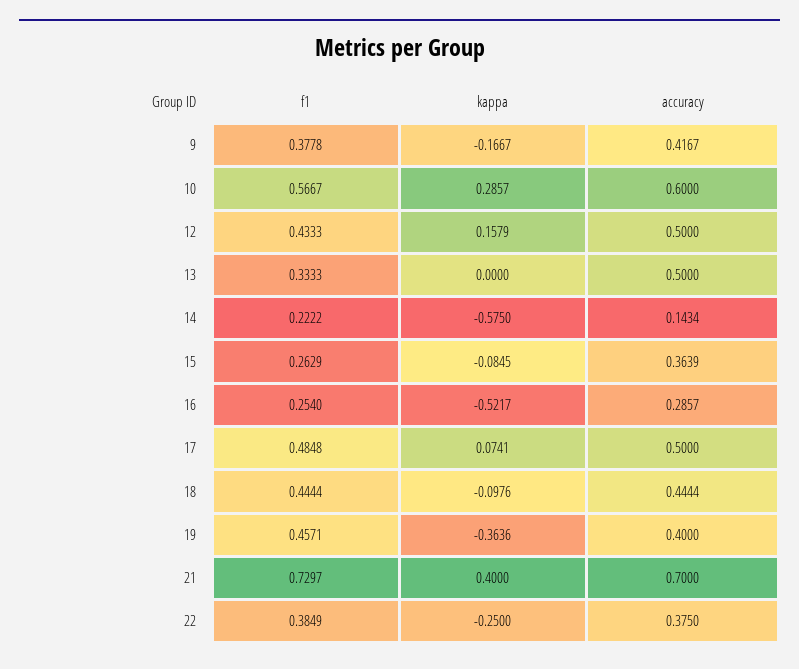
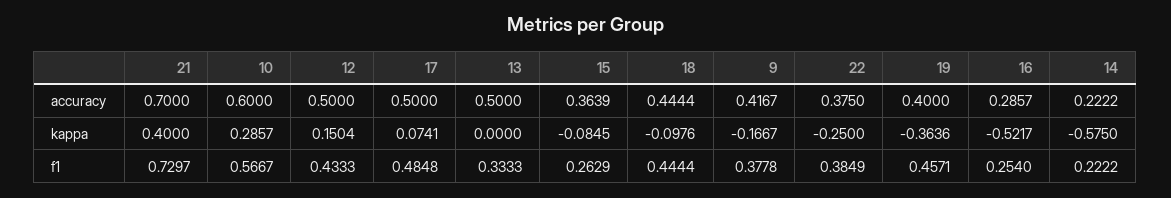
  {
    "f1": {
      "9": 0.3778,
      "10": 0.5667,
      "12": 0.4333,
      "13": 0.3333,
      "14": 0.2222,
      "15": 0.2629,
      "16": 0.254,
      "17": 0.4848,
      "18": 0.4444,
      "19": 0.4571,
      "21": 0.7297,
      "22": 0.3849
    },
    "kappa": {
      "9": -0.1667,
      "10": 0.2857,
-     "12": 0.1579,
+     "12": 0.1504,
      "13": 0,
      "14": -0.575,
      "15": -0.0845,
      "16": -0.5217,
      "17": 0.0741,
      "18": -0.0976,
      "19": -0.3636,
      "21": 0.4,
      "22": -0.25
    },
    "accuracy": {
      "9": 0.4167,
      "10": 0.6,
      "12": 0.5,
      "13": 0.5,
-     "14": 0.1434,
+     "14": 0.2222,
      "15": 0.3639,
      "16": 0.2857,
      "17": 0.5,
      "18": 0.4444,
      "19": 0.4,
      "21": 0.7,
      "22": 0.375
    }
  }

